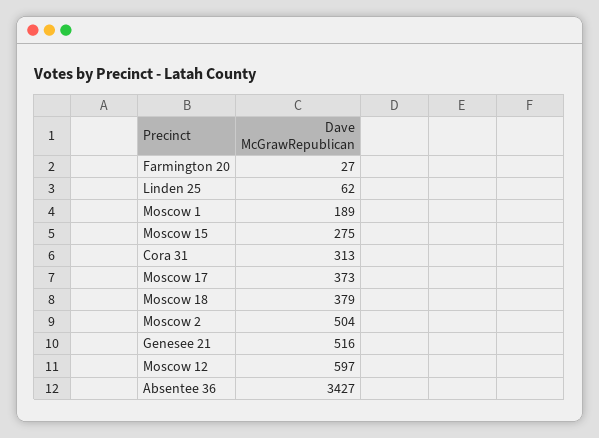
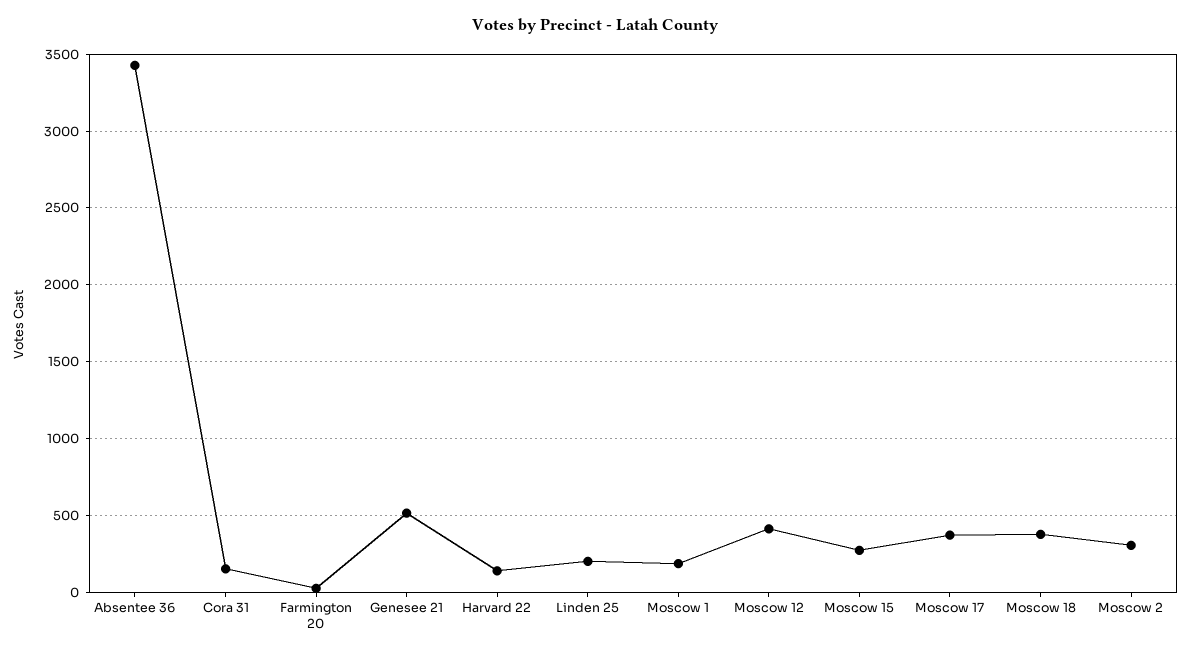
  {
    "Farmington 20": 27,
-   "Linden 25": 62,
+   "Linden 25": 200,
    "Moscow 1": 189,
    "Moscow 15": 275,
-   "Cora 31": 313,
+   "Cora 31": 150,
    "Moscow 17": 373,
    "Moscow 18": 379,
-   "Moscow 2": 504,
+   "Moscow 2": 300,
    "Genesee 21": 516,
-   "Moscow 12": 597,
+   "Moscow 12": 400,
-   "Absentee 36": 3427
+   "Absentee 36": 3427,
+   "Harvard 22": 150
  }

